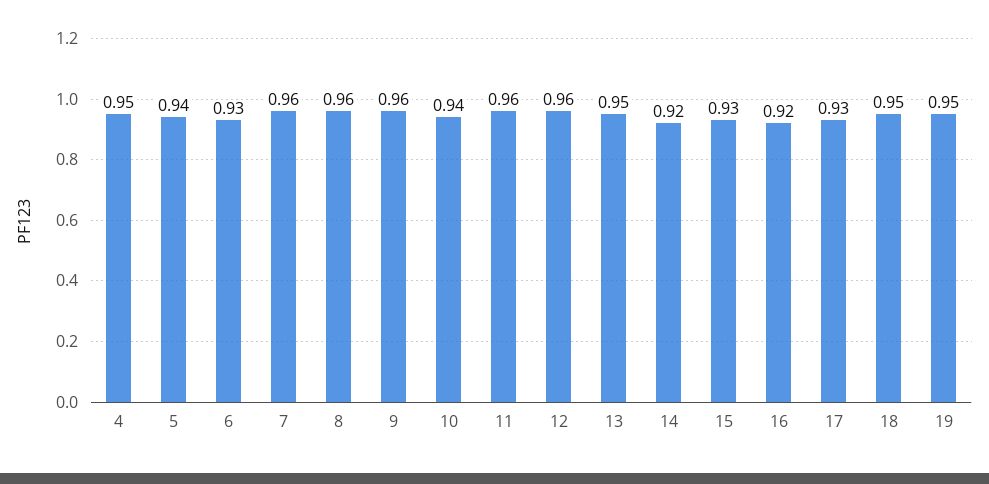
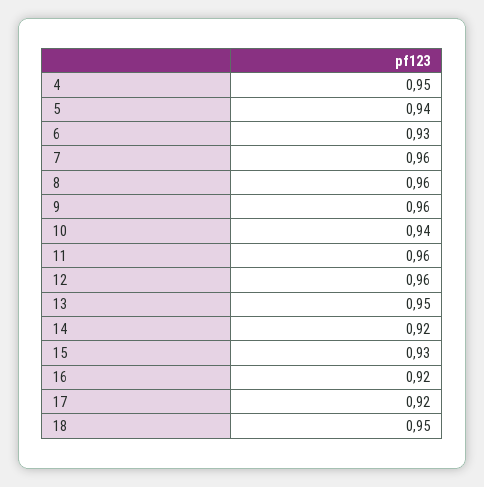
  {
    "4": 0.95,
    "5": 0.94,
    "6": 0.93,
    "7": 0.96,
    "8": 0.96,
    "9": 0.96,
    "10": 0.94,
    "11": 0.96,
    "12": 0.96,
    "13": 0.95,
    "14": 0.92,
    "15": 0.93,
    "16": 0.92,
-   "17": 0.93,
+   "17": 0.92,
-   "18": 0.95,
+   "18": 0.95
-   "19": 0.95
  }

